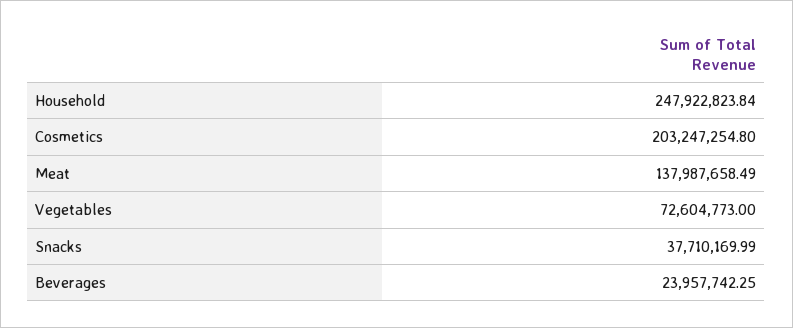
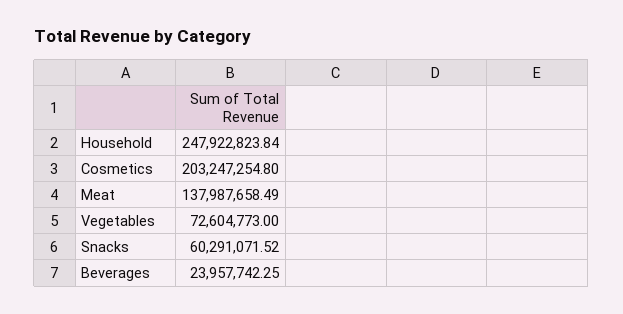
  {
    "Household": 247922823.84,
    "Cosmetics": 203247254.8,
    "Meat": 137987658.49,
    "Vegetables": 72604773,
-   "Snacks": 37710169.99,
+   "Snacks": 60291071.52,
    "Beverages": 23957742.25
  }

